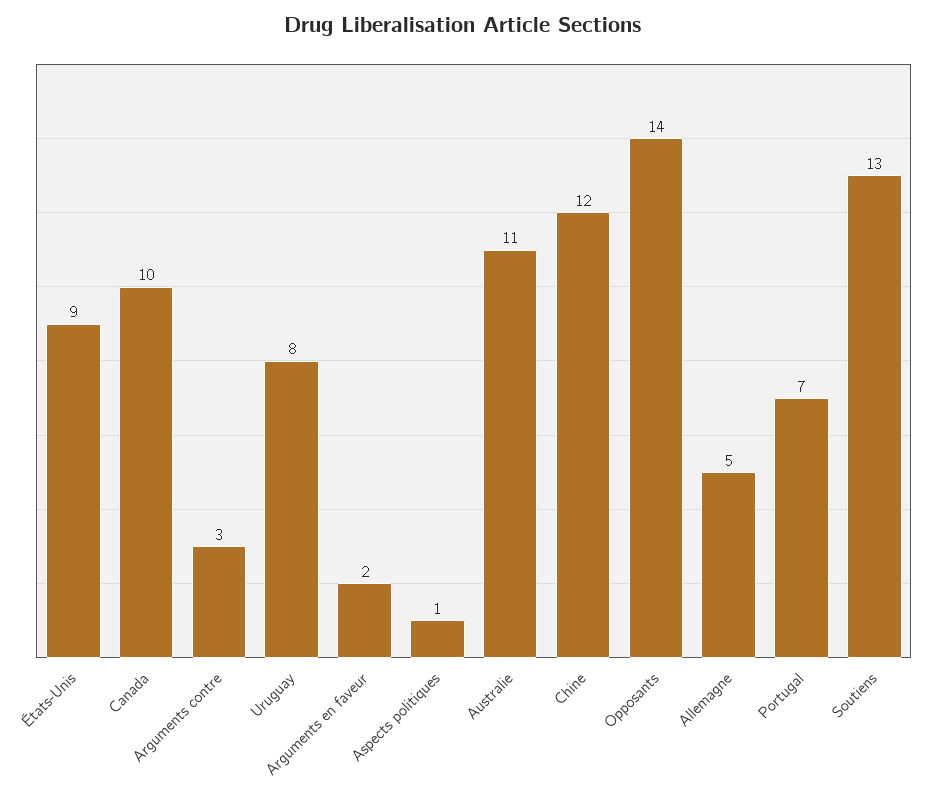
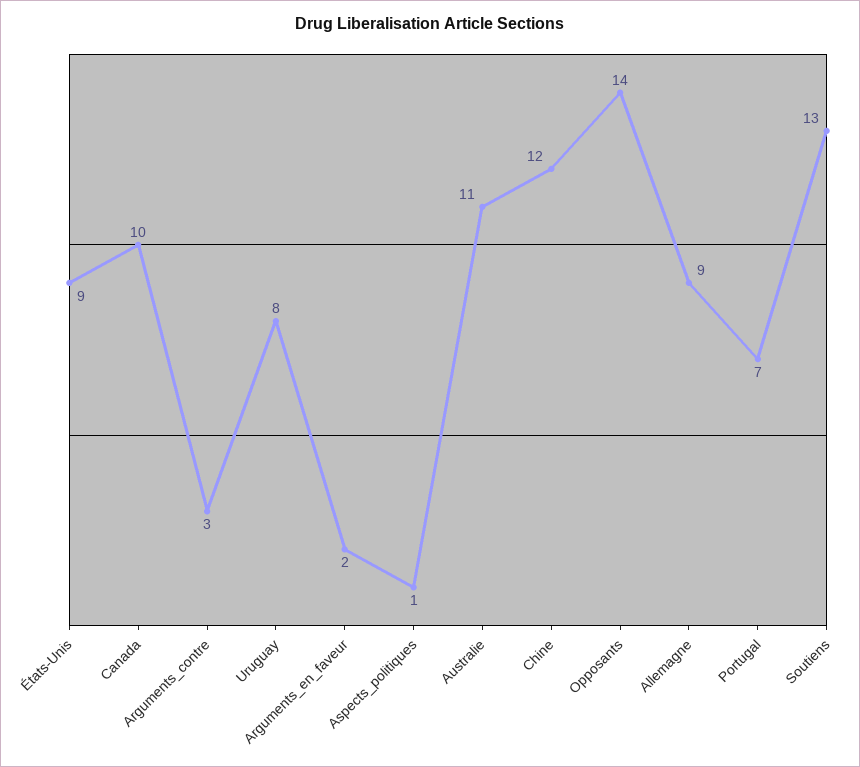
  {
    "États-Unis": 9,
    "Canada": 10,
    "Arguments contre": 3,
    "Uruguay": 8,
    "Arguments en faveur": 2,
    "Aspects politiques": 1,
    "Australie": 11,
    "Chine": 12,
    "Opposants": 14,
-   "Allemagne": 5,
+   "Allemagne": 9,
    "Portugal": 7,
    "Soutiens": 13
  }

